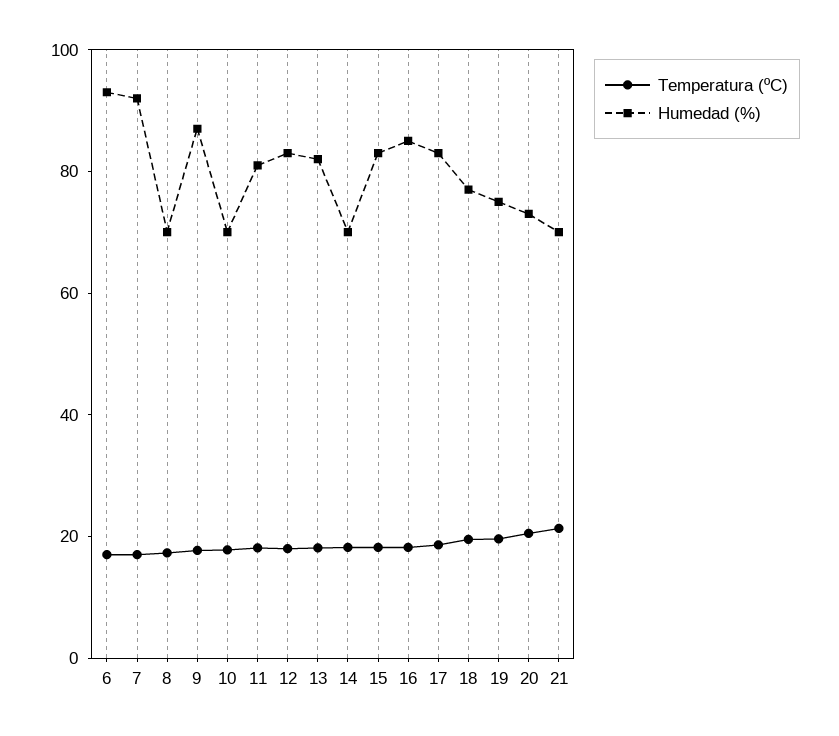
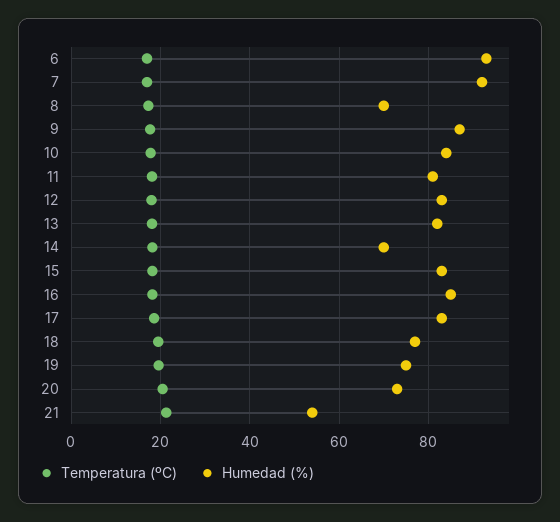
  {
    "Temperatura (ºC)": {
      "6": 18,
      "7": 18,
      "8": 18,
      "9": 18,
      "10": 18,
      "11": 18,
      "12": 18,
      "13": 18,
      "14": 18,
      "15": 18,
      "16": 18,
      "17": 18,
      "18": 20,
      "19": 20,
      "20": 20,
      "21": 22
    },
    "Humedad (%)": {
      "6": 94,
      "7": 92,
      "8": 70,
      "9": 88,
-     "10": 70,
+     "10": 84,
      "11": 82,
      "12": 84,
      "13": 82,
      "14": 70,
      "15": 84,
      "16": 86,
      "17": 84,
      "18": 78,
      "19": 76,
      "20": 74,
-     "21": 70
+     "21": 54
    }
  }

